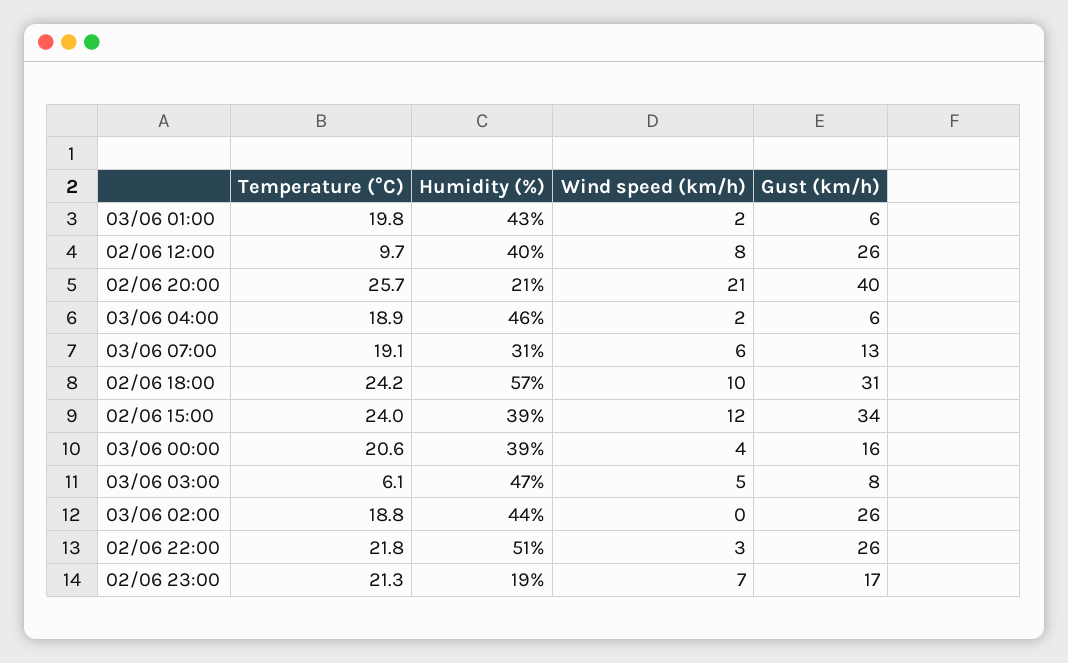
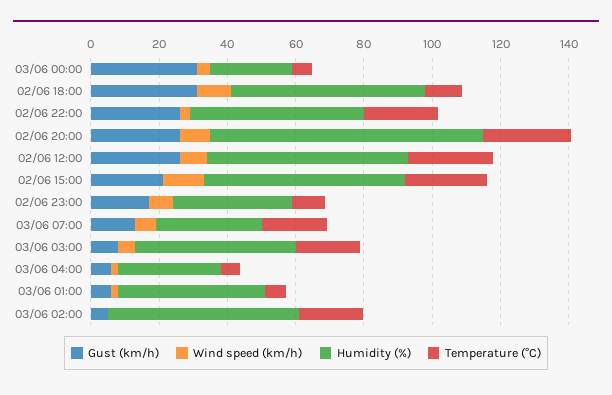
  {
    "Temperature (°C)": {
-     "03/06 01:00": 19.8,
+     "03/06 01:00": 5,
-     "02/06 12:00": 9.7,
+     "02/06 12:00": 25,
      "02/06 20:00": 25.7,
-     "03/06 04:00": 18.9,
+     "03/06 04:00": 5,
      "03/06 07:00": 19.1,
-     "02/06 18:00": 24.2,
+     "02/06 18:00": 10,
      "02/06 15:00": 24,
-     "03/06 00:00": 20.6,
+     "03/06 00:00": 5,
-     "03/06 03:00": 6.1,
+     "03/06 03:00": 20,
      "03/06 02:00": 18.8,
      "02/06 22:00": 21.8,
-     "02/06 23:00": 21.3
+     "02/06 23:00": 10
    },
    "Humidity (%)": {
      "03/06 01:00": 43,
-     "02/06 12:00": 40,
+     "02/06 12:00": 60,
-     "02/06 20:00": 21,
+     "02/06 20:00": 80,
-     "03/06 04:00": 46,
+     "03/06 04:00": 30,
      "03/06 07:00": 31,
      "02/06 18:00": 57,
-     "02/06 15:00": 39,
+     "02/06 15:00": 60,
-     "03/06 00:00": 39,
+     "03/06 00:00": 25,
      "03/06 03:00": 47,
-     "03/06 02:00": 44,
+     "03/06 02:00": 55,
      "02/06 22:00": 51,
-     "02/06 23:00": 19
+     "02/06 23:00": 35
    },
    "Wind speed (km/h)": {
      "03/06 01:00": 2,
      "02/06 12:00": 8,
-     "02/06 20:00": 21,
+     "02/06 20:00": 10,
      "03/06 04:00": 2,
      "03/06 07:00": 6,
      "02/06 18:00": 10,
      "02/06 15:00": 12,
      "03/06 00:00": 4,
      "03/06 03:00": 5,
      "03/06 02:00": 0,
      "02/06 22:00": 3,
      "02/06 23:00": 7
    },
    "Gust (km/h)": {
      "03/06 01:00": 6,
      "02/06 12:00": 26,
-     "02/06 20:00": 40,
+     "02/06 20:00": 25,
      "03/06 04:00": 6,
      "03/06 07:00": 13,
      "02/06 18:00": 31,
-     "02/06 15:00": 34,
+     "02/06 15:00": 20,
-     "03/06 00:00": 16,
+     "03/06 00:00": 30,
      "03/06 03:00": 8,
-     "03/06 02:00": 26,
+     "03/06 02:00": 5,
      "02/06 22:00": 26,
      "02/06 23:00": 17
    }
  }

